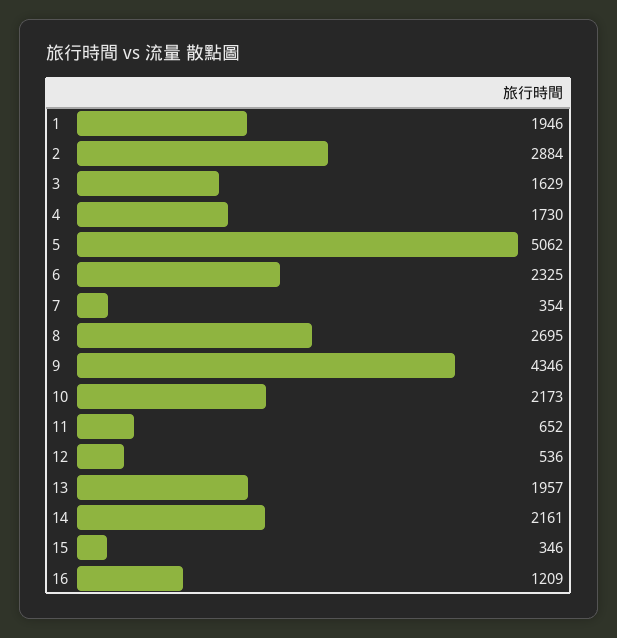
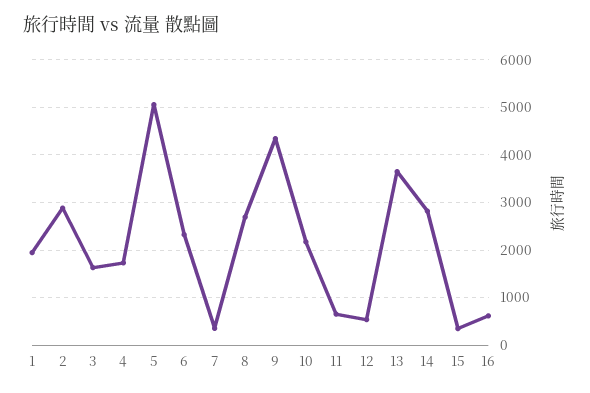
  {
    "1": 1946,
    "2": 2884,
    "3": 1629,
    "4": 1730,
    "5": 5062,
    "6": 2325,
    "7": 354,
    "8": 2695,
    "9": 4346,
    "10": 2173,
    "11": 652,
    "12": 536,
-   "13": 1957,
+   "13": 3600,
-   "14": 2161,
+   "14": 2800,
    "15": 346,
-   "16": 1209
+   "16": 600
  }

